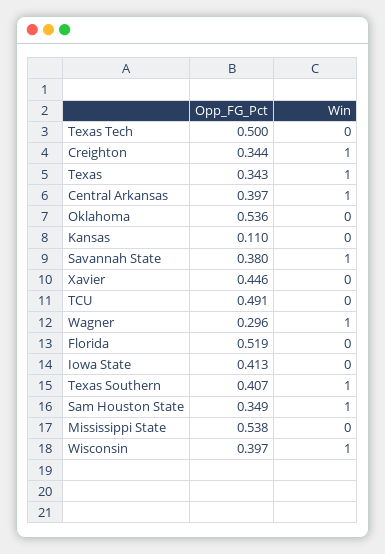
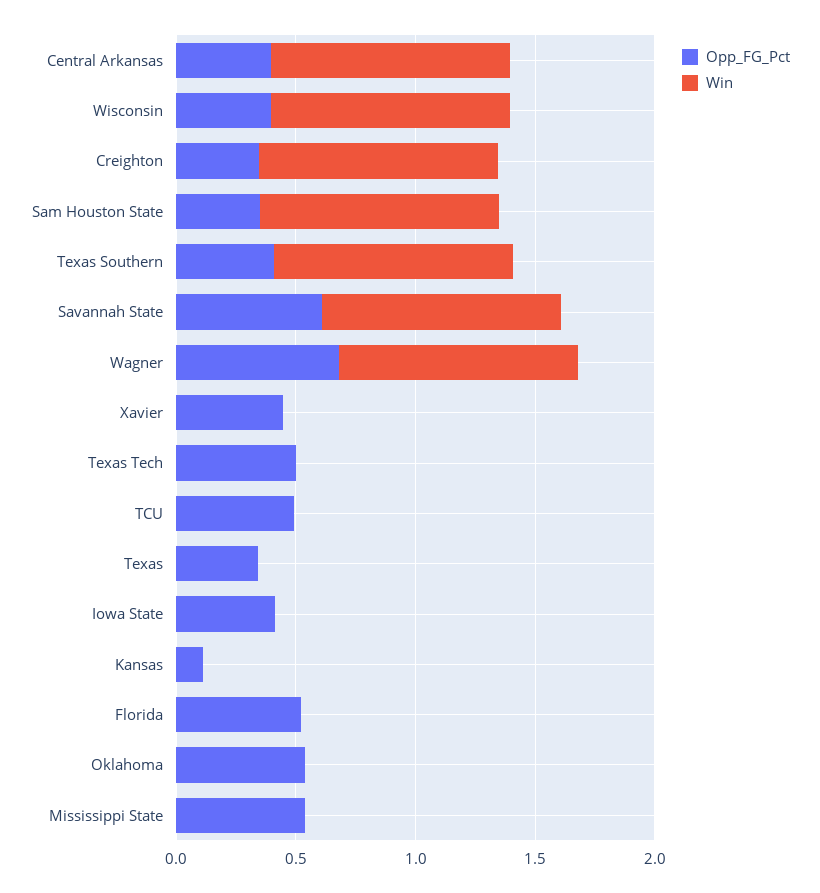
  {
    "Opp_FG_Pct": {
      "Texas Tech": 0.5,
      "Creighton": 0.344,
      "Texas": 0.343,
      "Central Arkansas": 0.397,
      "Oklahoma": 0.536,
      "Kansas": 0.11,
-     "Savannah State": 0.38,
+     "Savannah State": 0.6,
      "Xavier": 0.446,
      "TCU": 0.491,
-     "Wagner": 0.296,
+     "Wagner": 0.7,
      "Florida": 0.519,
      "Iowa State": 0.413,
      "Texas Southern": 0.407,
      "Sam Houston State": 0.349,
      "Mississippi State": 0.538,
      "Wisconsin": 0.397
    },
    "Win": {
      "Texas Tech": 0,
      "Creighton": 1,
-     "Texas": 1,
+     "Texas": 0,
      "Central Arkansas": 1,
      "Oklahoma": 0,
      "Kansas": 0,
      "Savannah State": 1,
      "Xavier": 0,
      "TCU": 0,
      "Wagner": 1,
      "Florida": 0,
      "Iowa State": 0,
      "Texas Southern": 1,
      "Sam Houston State": 1,
      "Mississippi State": 0,
      "Wisconsin": 1
    }
  }

